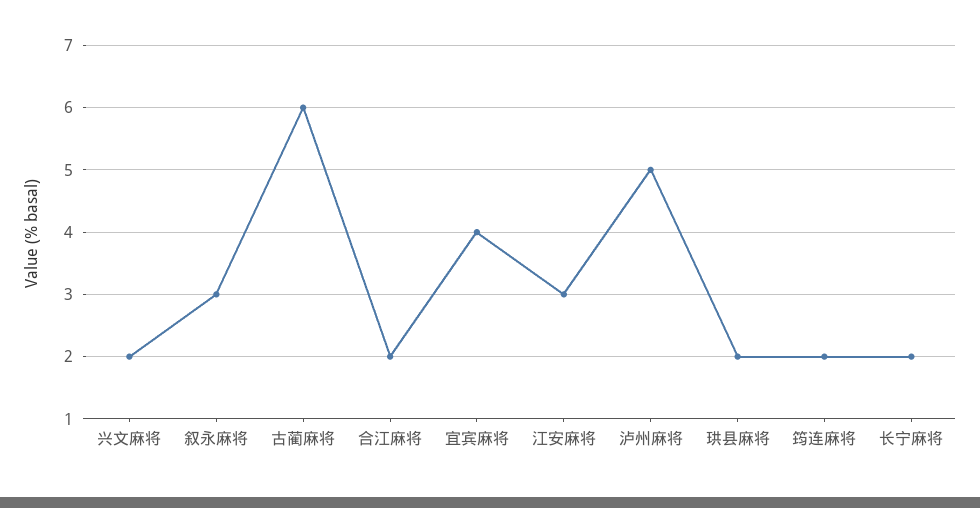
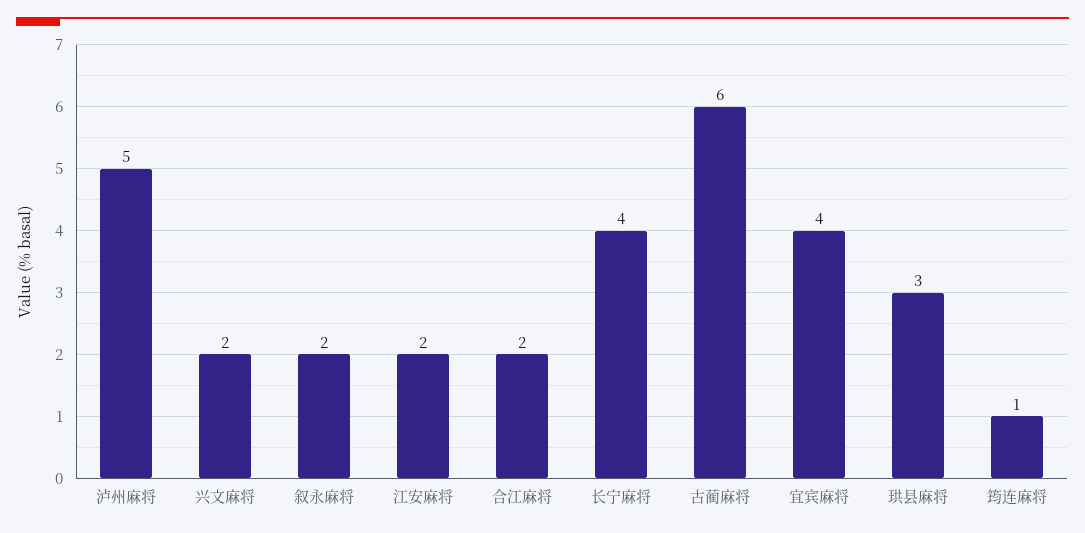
  {
    "兴文麻将": 2,
-   "叙永麻将": 3,
+   "叙永麻将": 2,
    "古蔺麻将": 6,
    "合江麻将": 2,
    "宜宾麻将": 4,
-   "江安麻将": 3,
+   "江安麻将": 2,
    "泸州麻将": 5,
-   "珙县麻将": 2,
+   "珙县麻将": 3,
-   "筠连麻将": 2,
+   "筠连麻将": 1,
-   "长宁麻将": 2
+   "长宁麻将": 4
  }

